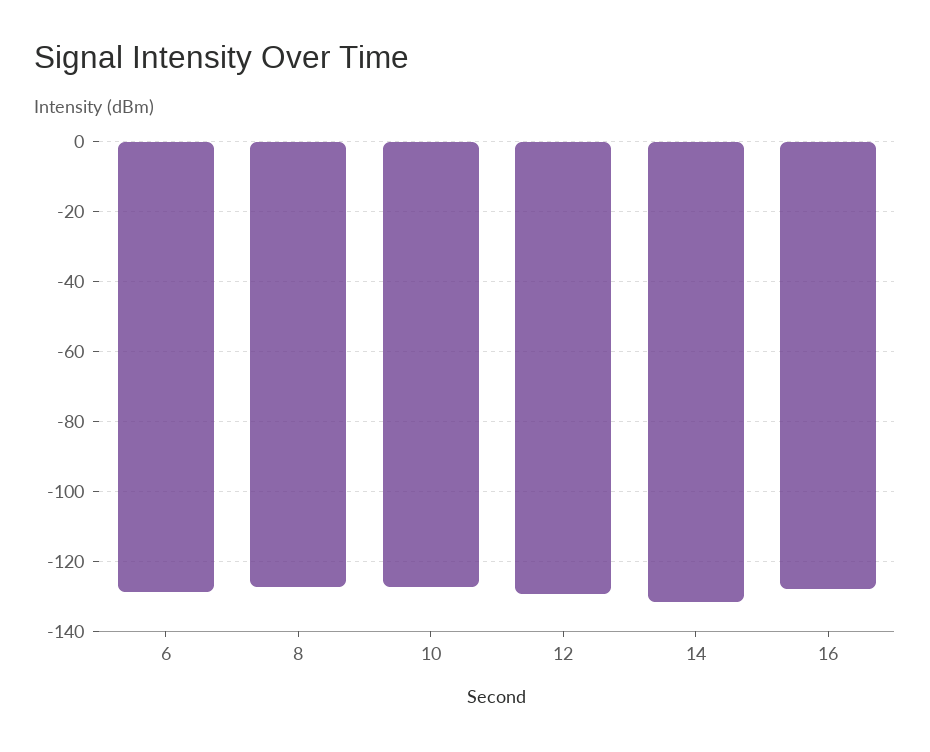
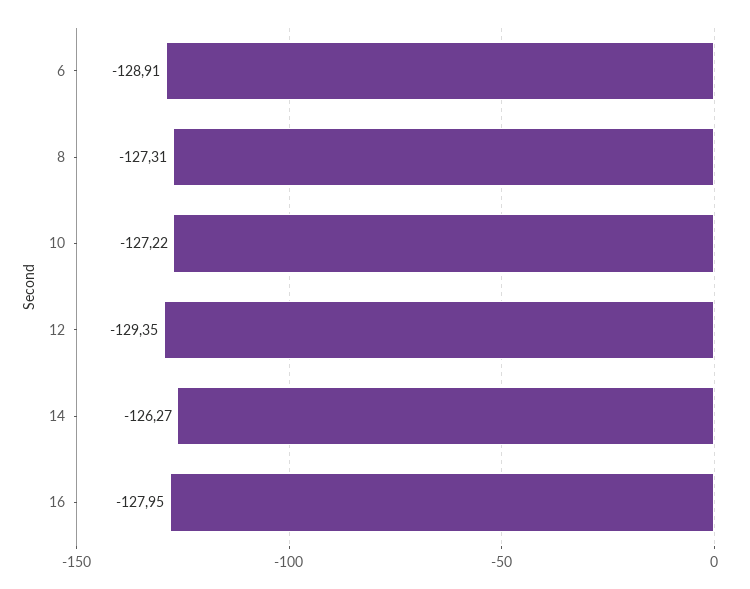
  {
    "6": -128.91,
    "8": -127.31,
    "10": -127.22,
    "12": -129.35,
-   "14": -132,
+   "14": -126.27,
    "16": -127.95
  }

